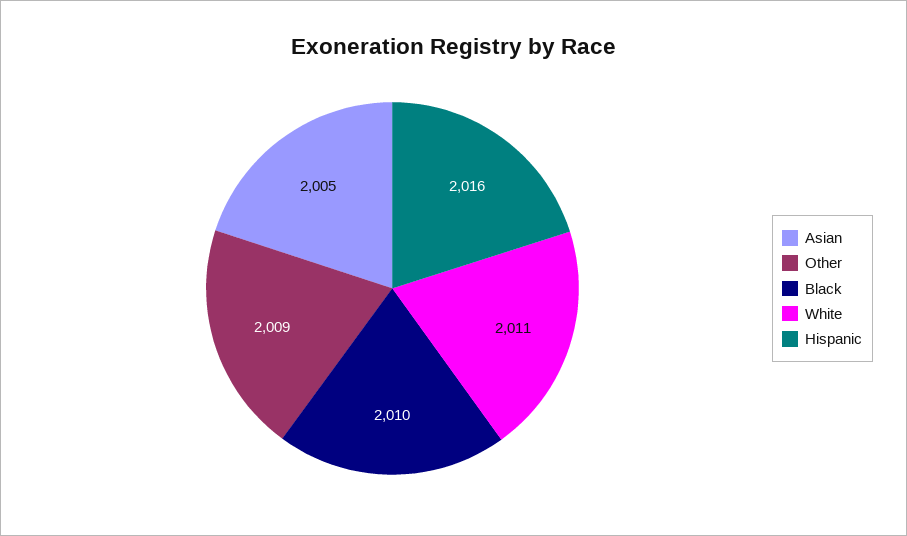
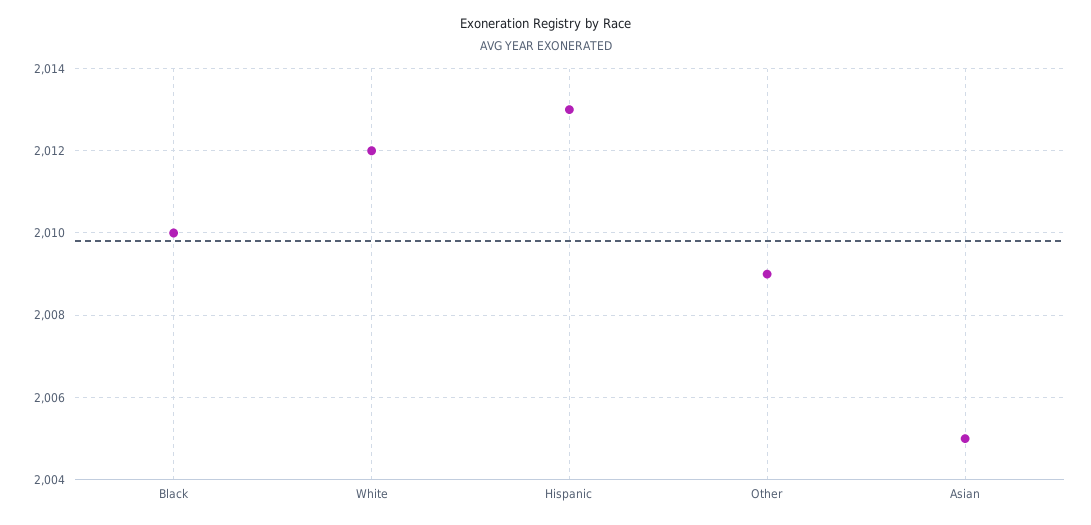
  {
    "Asian": 2005,
    "Other": 2009,
    "Black": 2010,
-   "White": 2011,
+   "White": 2012,
-   "Hispanic": 2016
+   "Hispanic": 2013
  }

